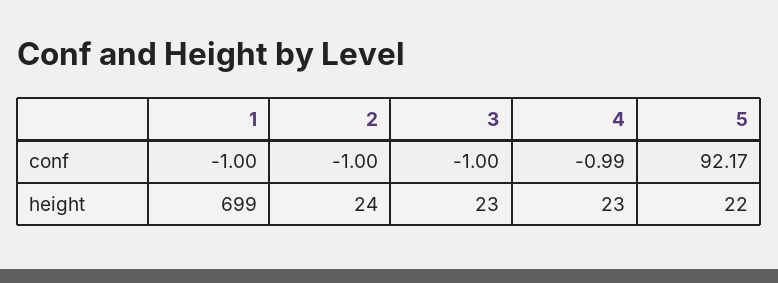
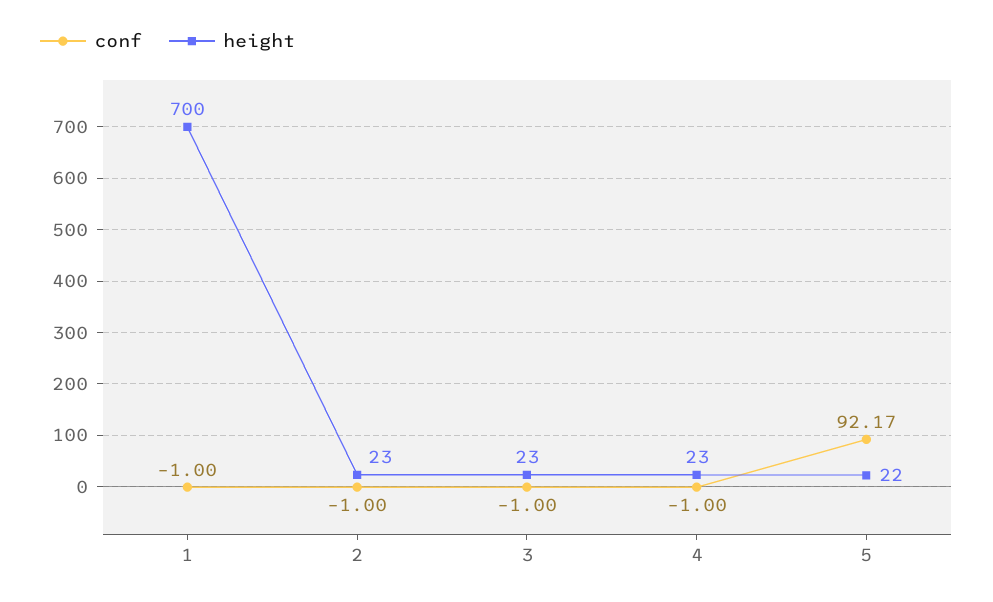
  {
    "conf": {
      "1": -1,
      "2": -1,
      "3": -1,
-     "4": -0.99,
+     "4": -1,
      "5": 92.17
    },
    "height": {
-     "1": 699,
+     "1": 700,
-     "2": 24,
+     "2": 23,
      "3": 23,
      "4": 23,
      "5": 22
    }
  }

